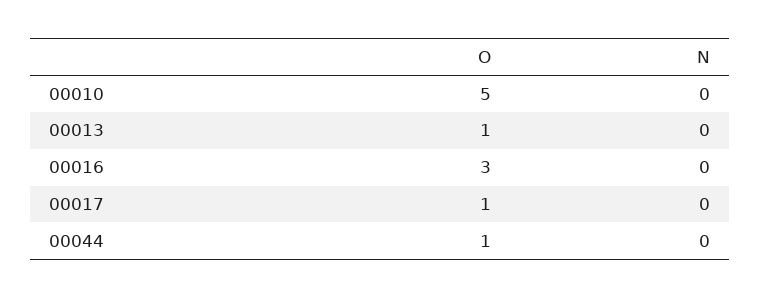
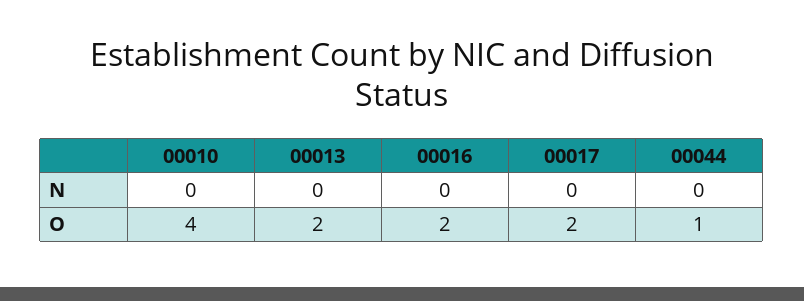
  {
    "O": {
-     "00010": 5,
+     "00010": 4,
-     "00013": 1,
+     "00013": 2,
-     "00016": 3,
+     "00016": 2,
-     "00017": 1,
+     "00017": 2,
      "00044": 1
    },
    "N": {
      "00010": 0,
      "00013": 0,
      "00016": 0,
      "00017": 0,
      "00044": 0
    }
  }

